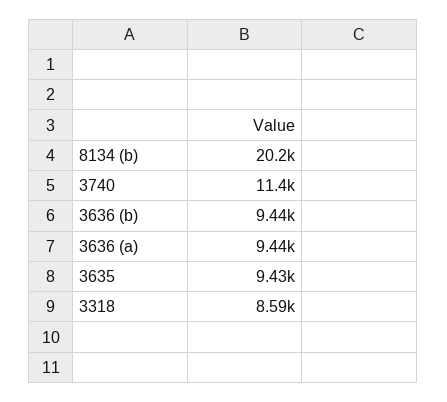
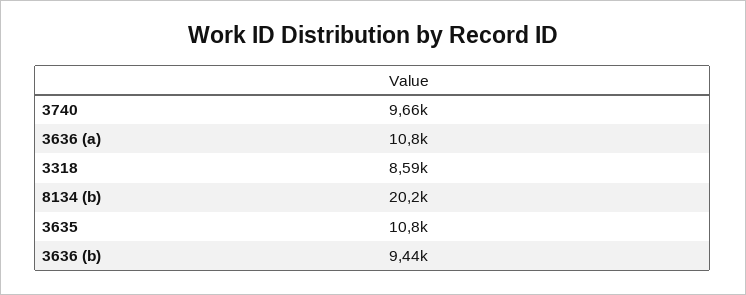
  {
    "8134 (b)": 20200,
-   "3740": 11400,
+   "3740": 9660,
    "3636 (b)": 9440,
-   "3636 (a)": 9440,
+   "3636 (a)": 10800,
-   "3635": 9430,
+   "3635": 10800,
    "3318": 8590
  }

